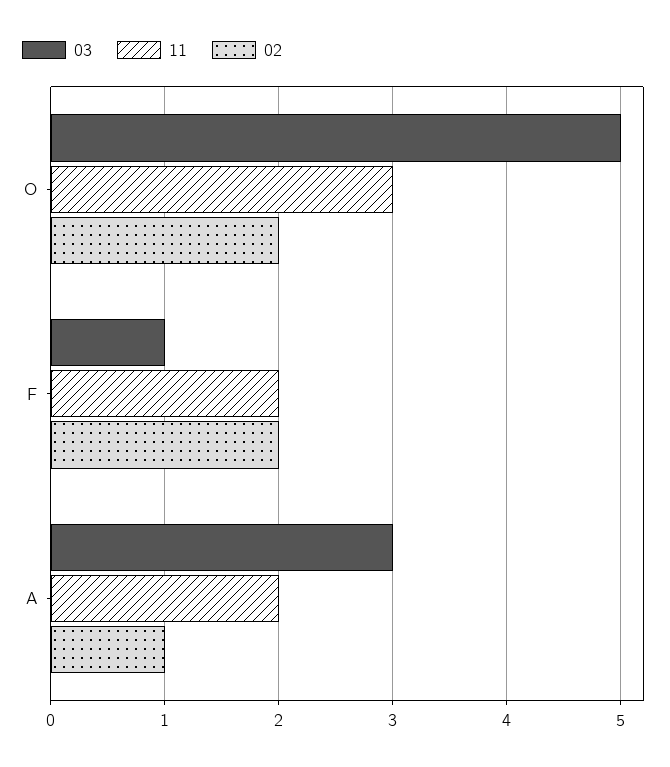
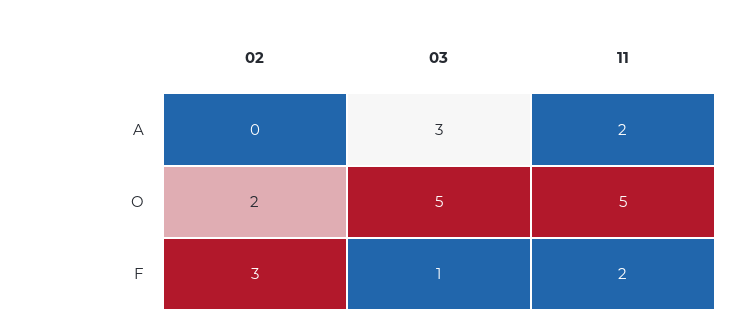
  {
    "03": {
      "O": 5,
      "F": 1,
      "A": 3
    },
    "11": {
-     "O": 3,
+     "O": 5,
      "F": 2,
      "A": 2
    },
    "02": {
      "O": 2,
-     "F": 2,
+     "F": 3,
-     "A": 1
+     "A": 0
    }
  }

